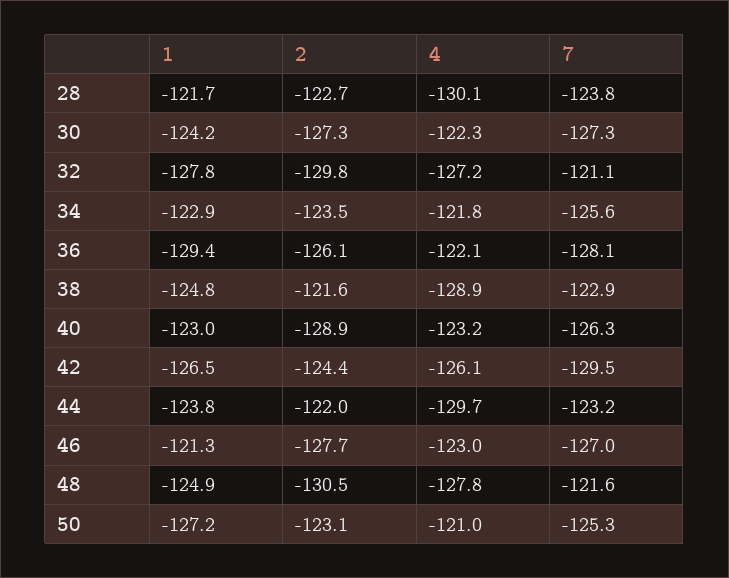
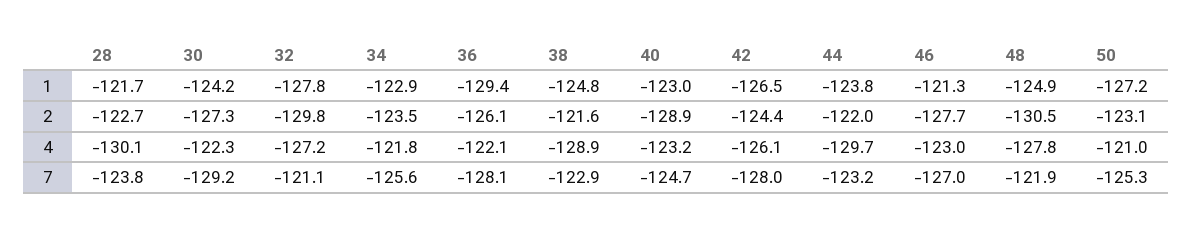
  {
    "1": {
      "28": -121.7,
      "30": -124.2,
      "32": -127.8,
      "34": -122.9,
      "36": -129.4,
      "38": -124.8,
      "40": -123,
      "42": -126.5,
      "44": -123.8,
      "46": -121.3,
      "48": -124.9,
      "50": -127.2
    },
    "2": {
      "28": -122.7,
      "30": -127.3,
      "32": -129.8,
      "34": -123.5,
      "36": -126.1,
      "38": -121.6,
      "40": -128.9,
      "42": -124.4,
      "44": -122,
      "46": -127.7,
      "48": -130.5,
      "50": -123.1
    },
    "4": {
      "28": -130.1,
      "30": -122.3,
      "32": -127.2,
      "34": -121.8,
      "36": -122.1,
      "38": -128.9,
      "40": -123.2,
      "42": -126.1,
      "44": -129.7,
      "46": -123,
      "48": -127.8,
      "50": -121
    },
    "7": {
      "28": -123.8,
-     "30": -127.3,
+     "30": -129.2,
      "32": -121.1,
      "34": -125.6,
      "36": -128.1,
      "38": -122.9,
-     "40": -126.3,
+     "40": -124.7,
-     "42": -129.5,
+     "42": -128,
      "44": -123.2,
      "46": -127,
-     "48": -121.6,
+     "48": -121.9,
      "50": -125.3
    }
  }

